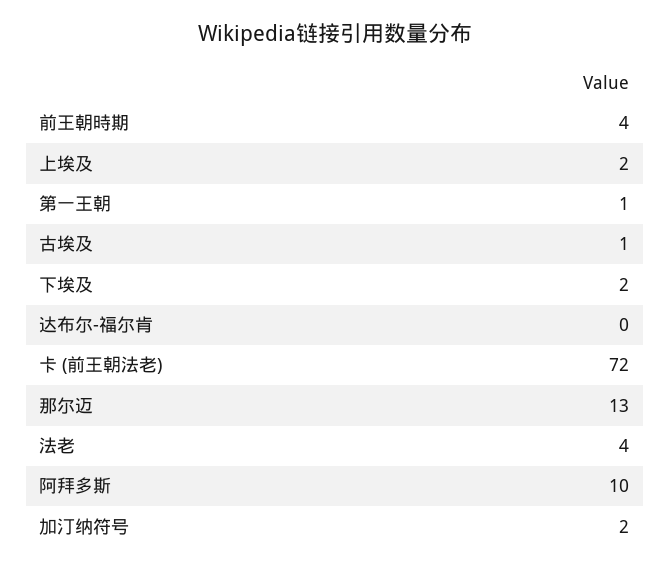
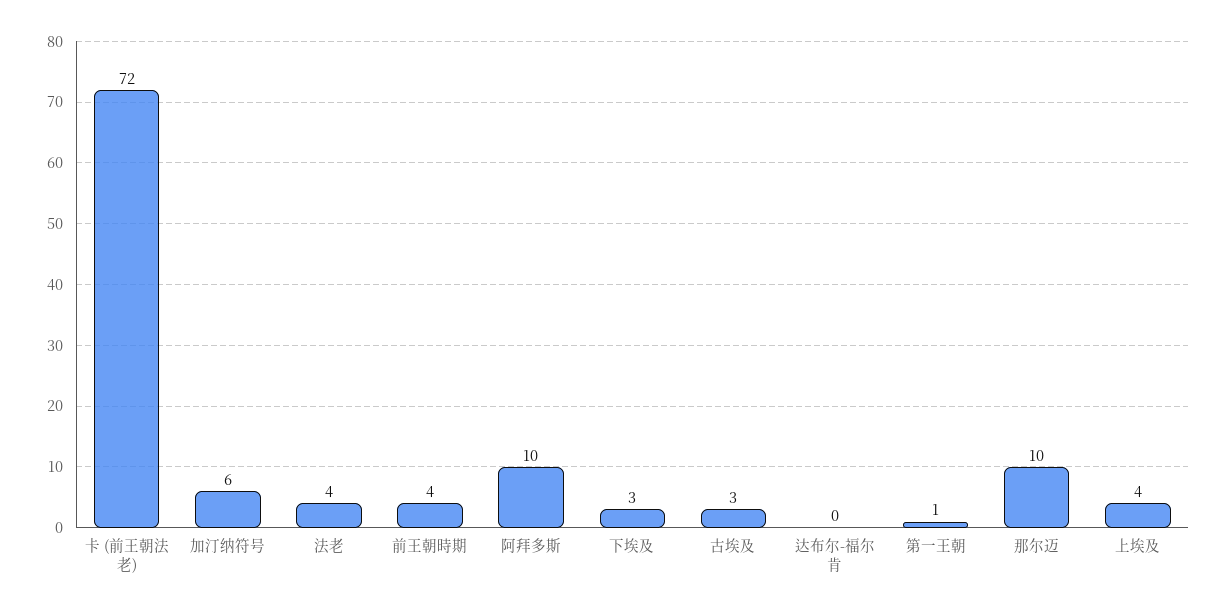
  {
    "前王朝時期": 4,
-   "上埃及": 2,
+   "上埃及": 4,
    "第一王朝": 1,
-   "古埃及": 1,
+   "古埃及": 3,
-   "下埃及": 2,
+   "下埃及": 3,
    "达布尔-福尔肯": 0,
    "卡 (前王朝法老)": 72,
-   "那尔迈": 13,
+   "那尔迈": 10,
    "法老": 4,
    "阿拜多斯": 10,
-   "加汀纳符号": 2
+   "加汀纳符号": 6
  }

